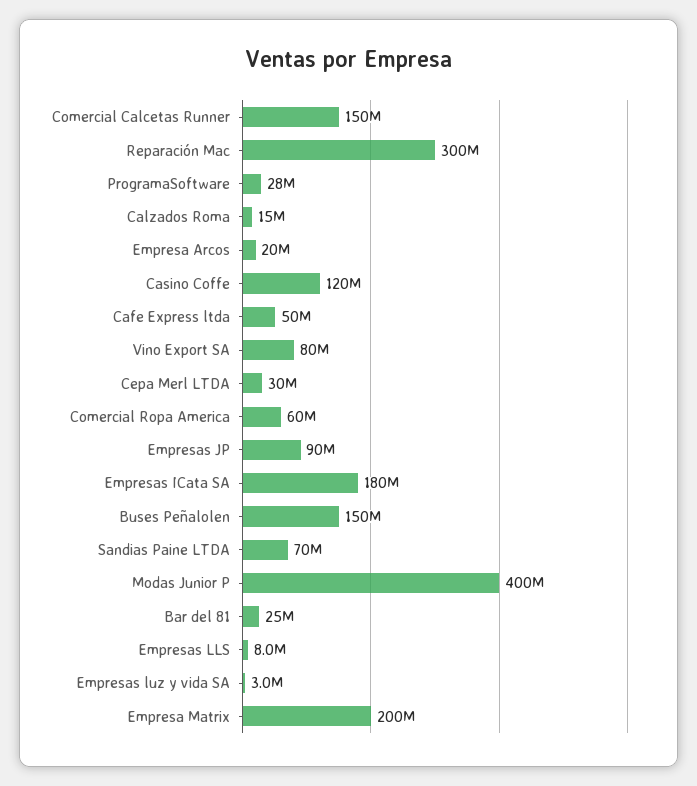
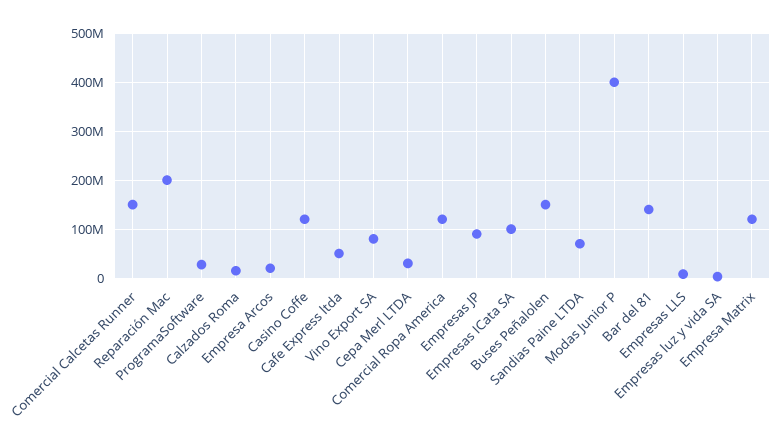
  {
    "Comercial Calcetas Runner": 150000000,
-   "Reparación Mac": 300000000,
+   "Reparación Mac": 200000000,
    "ProgramaSoftware": 28000000,
    "Calzados Roma": 15000000,
    "Empresa Arcos": 20000000,
    "Casino Coffe": 120000000,
    "Cafe Express ltda": 50000000,
    "Vino Export SA": 80000000,
    "Cepa Merl LTDA": 30000000,
-   "Comercial Ropa America": 60000000,
+   "Comercial Ropa America": 120000000,
    "Empresas JP": 90000000,
-   "Empresas ICata SA": 180000000,
+   "Empresas ICata SA": 100000000,
    "Buses Peñalolen": 150000000,
    "Sandias Paine LTDA": 70000000,
    "Modas Junior P": 400000000,
-   "Bar del 81": 25000000,
+   "Bar del 81": 140000000,
    "Empresas LLS": 8000000,
    "Empresas luz y vida SA": 3000000,
-   "Empresa Matrix": 200000000
+   "Empresa Matrix": 120000000
  }

